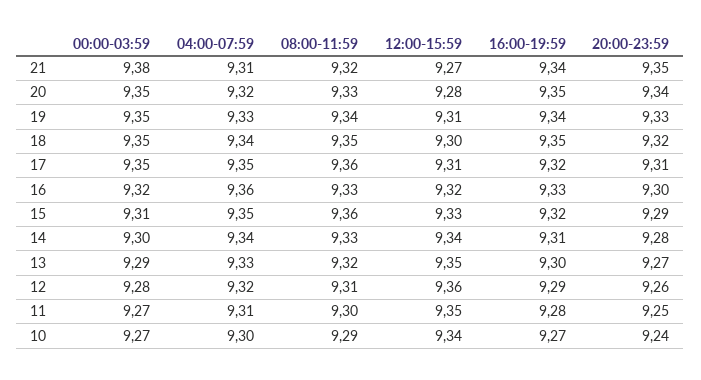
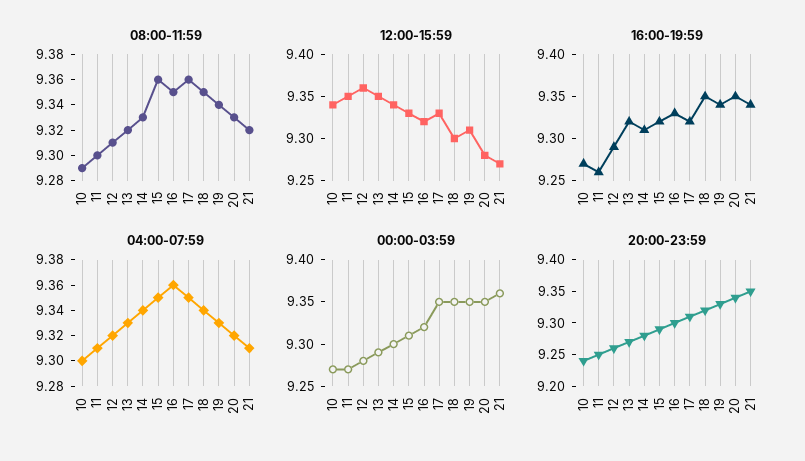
  {
    "00:00-03:59": {
-     "21": 9.38,
+     "21": 9.36,
      "20": 9.35,
      "19": 9.35,
      "18": 9.35,
      "17": 9.35,
      "16": 9.32,
      "15": 9.31,
      "14": 9.3,
      "13": 9.29,
      "12": 9.28,
      "11": 9.27,
      "10": 9.27
    },
    "04:00-07:59": {
      "21": 9.31,
      "20": 9.32,
      "19": 9.33,
      "18": 9.34,
      "17": 9.35,
      "16": 9.36,
      "15": 9.35,
      "14": 9.34,
      "13": 9.33,
      "12": 9.32,
      "11": 9.31,
      "10": 9.3
    },
    "08:00-11:59": {
      "21": 9.32,
      "20": 9.33,
      "19": 9.34,
      "18": 9.35,
      "17": 9.36,
-     "16": 9.33,
+     "16": 9.35,
      "15": 9.36,
      "14": 9.33,
      "13": 9.32,
      "12": 9.31,
      "11": 9.3,
      "10": 9.29
    },
    "12:00-15:59": {
      "21": 9.27,
      "20": 9.28,
      "19": 9.31,
      "18": 9.3,
-     "17": 9.31,
+     "17": 9.33,
      "16": 9.32,
      "15": 9.33,
      "14": 9.34,
      "13": 9.35,
      "12": 9.36,
      "11": 9.35,
      "10": 9.34
    },
    "16:00-19:59": {
      "21": 9.34,
      "20": 9.35,
      "19": 9.34,
      "18": 9.35,
      "17": 9.32,
      "16": 9.33,
      "15": 9.32,
      "14": 9.31,
-     "13": 9.3,
+     "13": 9.32,
      "12": 9.29,
-     "11": 9.28,
+     "11": 9.26,
      "10": 9.27
    },
    "20:00-23:59": {
      "21": 9.35,
      "20": 9.34,
      "19": 9.33,
      "18": 9.32,
      "17": 9.31,
      "16": 9.3,
      "15": 9.29,
      "14": 9.28,
      "13": 9.27,
      "12": 9.26,
      "11": 9.25,
      "10": 9.24
    }
  }

